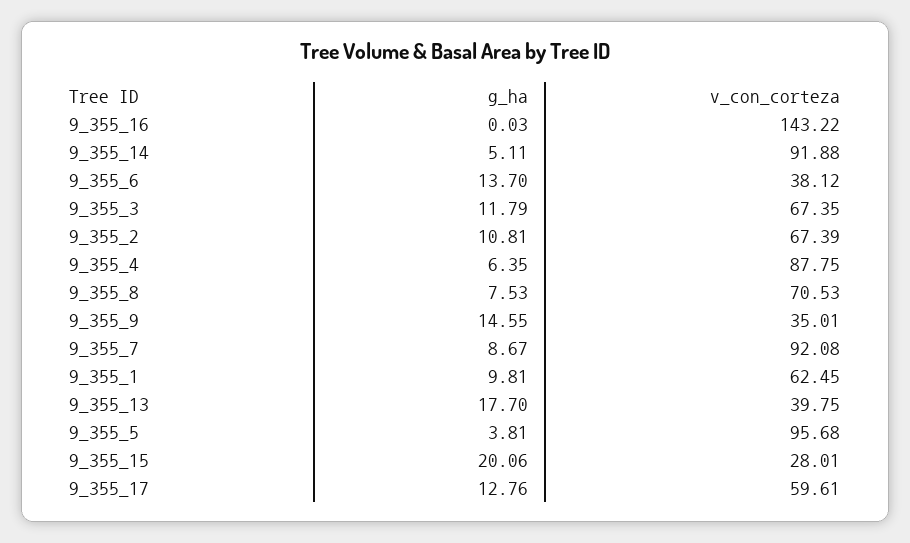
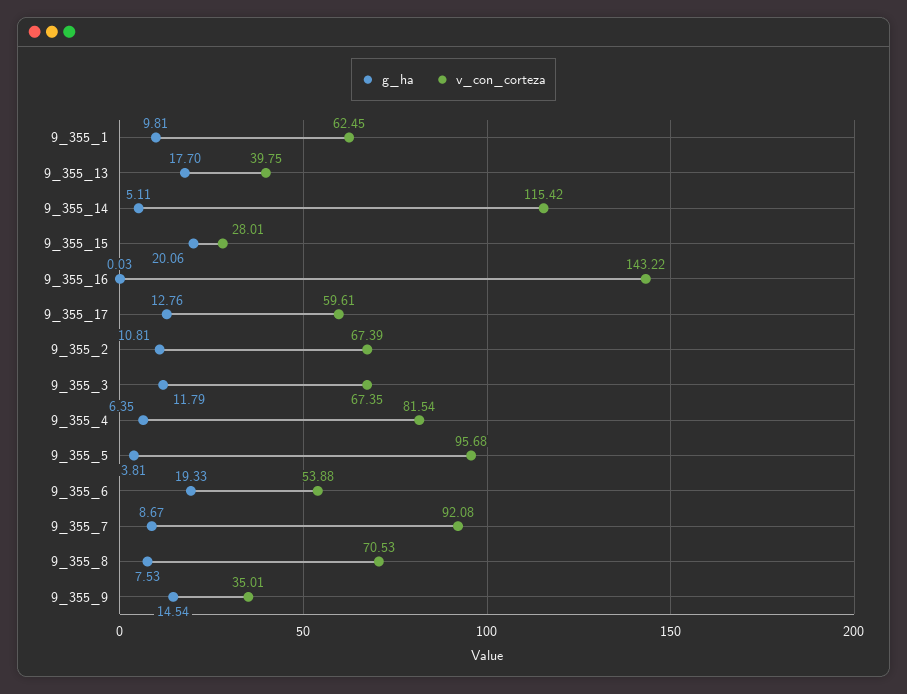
  {
    "g_ha": {
      "9_355_16": 0.03,
      "9_355_14": 5.11,
-     "9_355_6": 13.7,
+     "9_355_6": 19.33,
      "9_355_3": 11.79,
      "9_355_2": 10.81,
      "9_355_4": 6.35,
      "9_355_8": 7.53,
-     "9_355_9": 14.55,
+     "9_355_9": 14.54,
      "9_355_7": 8.67,
      "9_355_1": 9.81,
      "9_355_13": 17.7,
      "9_355_5": 3.81,
      "9_355_15": 20.06,
      "9_355_17": 12.76
    },
    "v_con_corteza": {
      "9_355_16": 143.22,
-     "9_355_14": 91.88,
+     "9_355_14": 115.42,
-     "9_355_6": 38.12,
+     "9_355_6": 53.88,
      "9_355_3": 67.35,
      "9_355_2": 67.39,
-     "9_355_4": 87.75,
+     "9_355_4": 81.54,
      "9_355_8": 70.53,
      "9_355_9": 35.01,
      "9_355_7": 92.08,
      "9_355_1": 62.45,
      "9_355_13": 39.75,
      "9_355_5": 95.68,
      "9_355_15": 28.01,
      "9_355_17": 59.61
    }
  }

